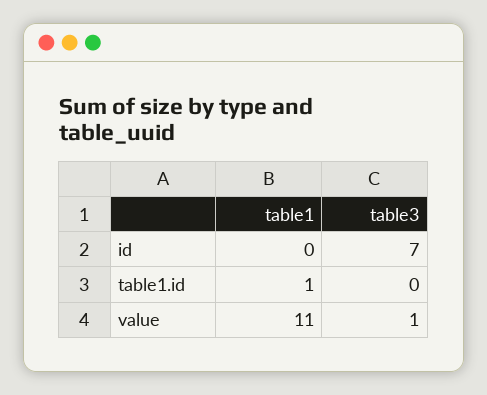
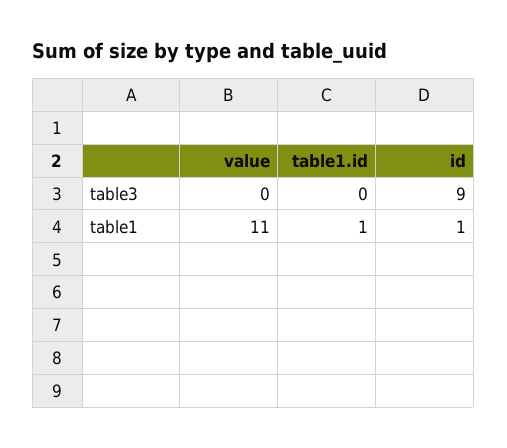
  {
    "table1": {
-     "id": 0,
+     "id": 1,
      "table1.id": 1,
      "value": 11
    },
    "table3": {
-     "id": 7,
+     "id": 9,
      "table1.id": 0,
-     "value": 1
+     "value": 0
    }
  }

